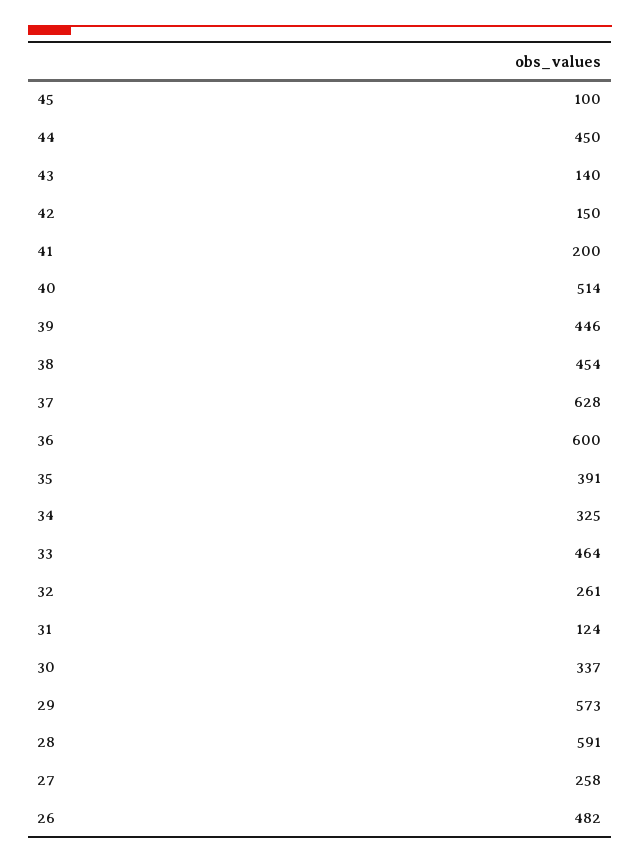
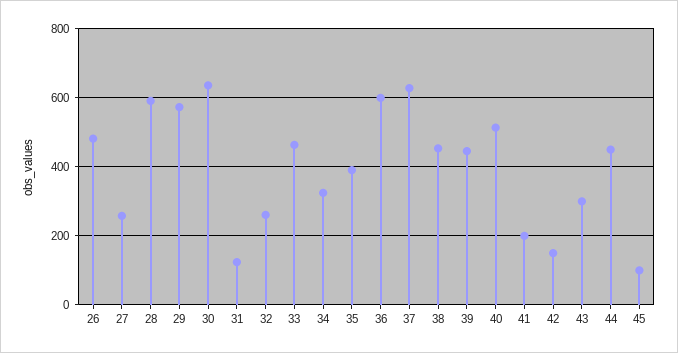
  {
    "45": 100,
    "44": 450,
-   "43": 140,
+   "43": 300,
    "42": 150,
    "41": 200,
    "40": 514,
    "39": 446,
    "38": 454,
    "37": 628,
    "36": 600,
    "35": 391,
    "34": 325,
    "33": 464,
    "32": 261,
    "31": 124,
-   "30": 337,
+   "30": 640,
    "29": 573,
    "28": 591,
    "27": 258,
    "26": 482
  }

